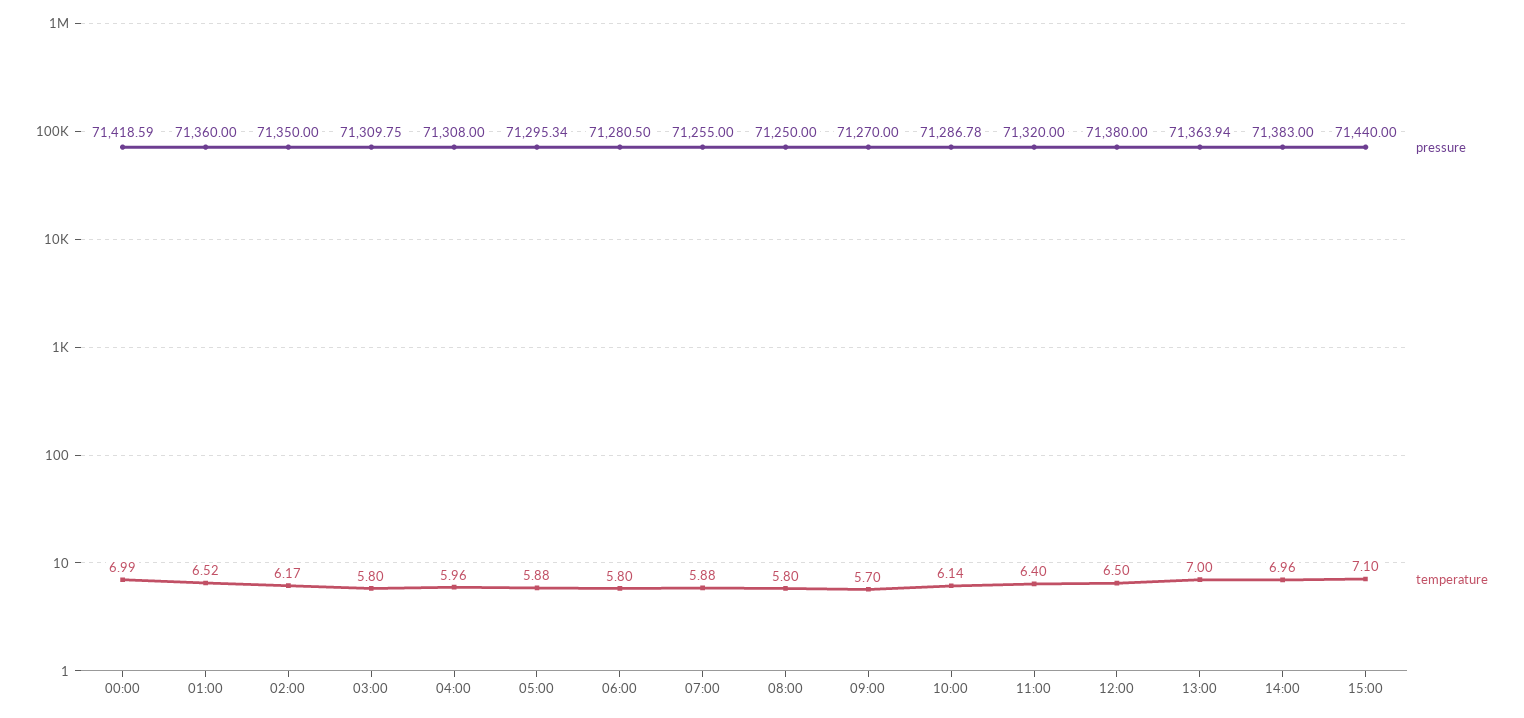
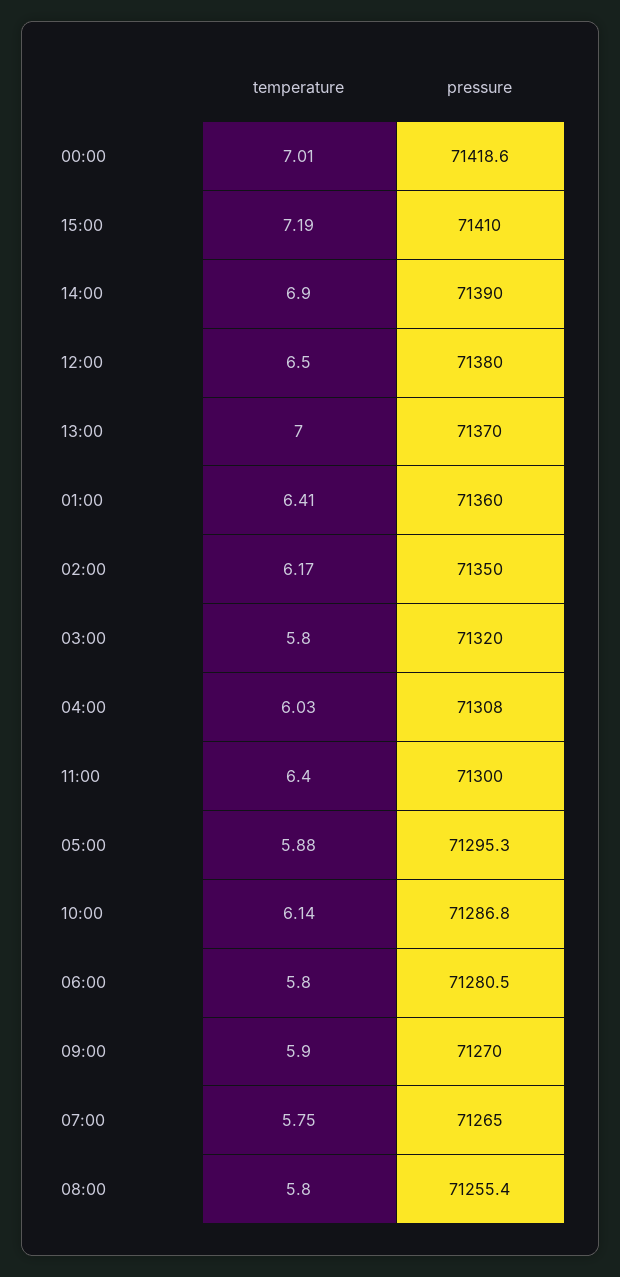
  {
    "pressure": {
      "00:00": 71418.59,
      "01:00": 71360,
      "02:00": 71350,
-     "03:00": 71309.75,
+     "03:00": 71320,
      "04:00": 71308,
      "05:00": 71295.34,
      "06:00": 71280.5,
-     "07:00": 71255,
+     "07:00": 71265,
-     "08:00": 71250,
+     "08:00": 71255.4,
      "09:00": 71270,
      "10:00": 71286.78,
-     "11:00": 71320,
+     "11:00": 71300,
      "12:00": 71380,
-     "13:00": 71363.94,
+     "13:00": 71370,
-     "14:00": 71383,
+     "14:00": 71390,
-     "15:00": 71440
+     "15:00": 71410
    },
    "temperature": {
-     "00:00": 6.99,
+     "00:00": 7.01,
-     "01:00": 6.52,
+     "01:00": 6.41,
      "02:00": 6.17,
      "03:00": 5.8,
-     "04:00": 5.96,
+     "04:00": 6.03,
      "05:00": 5.88,
      "06:00": 5.8,
-     "07:00": 5.88,
+     "07:00": 5.75,
      "08:00": 5.8,
-     "09:00": 5.7,
+     "09:00": 5.9,
      "10:00": 6.14,
      "11:00": 6.4,
      "12:00": 6.5,
      "13:00": 7,
-     "14:00": 6.96,
+     "14:00": 6.9,
-     "15:00": 7.1
+     "15:00": 7.19
    }
  }

